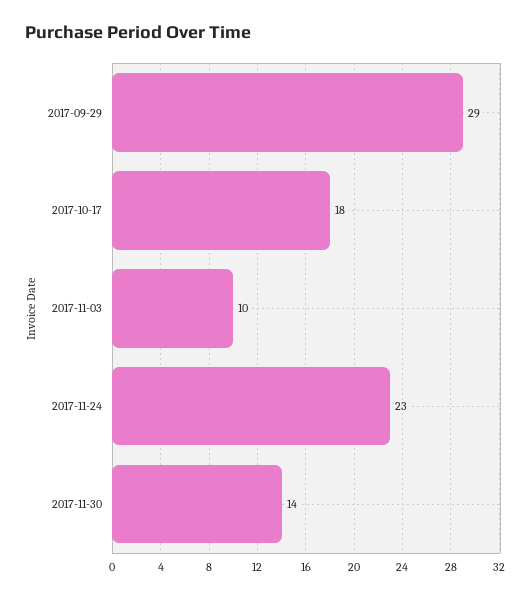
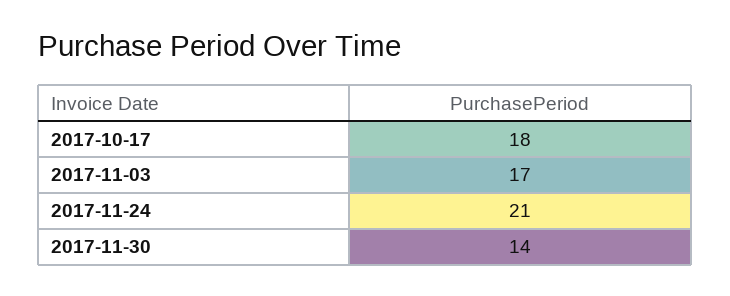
  {
-   "2017-09-29": 29,
    "2017-10-17": 18,
-   "2017-11-03": 10,
+   "2017-11-03": 17,
-   "2017-11-24": 23,
+   "2017-11-24": 21,
    "2017-11-30": 14
  }

